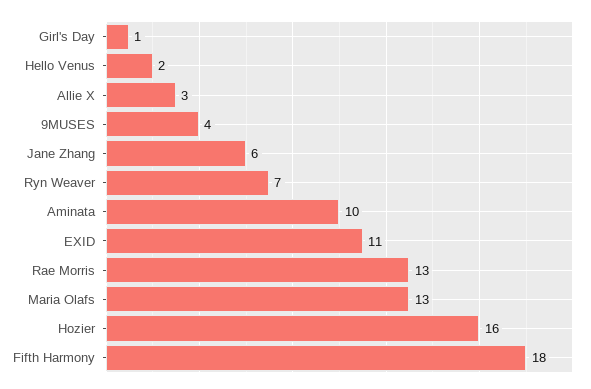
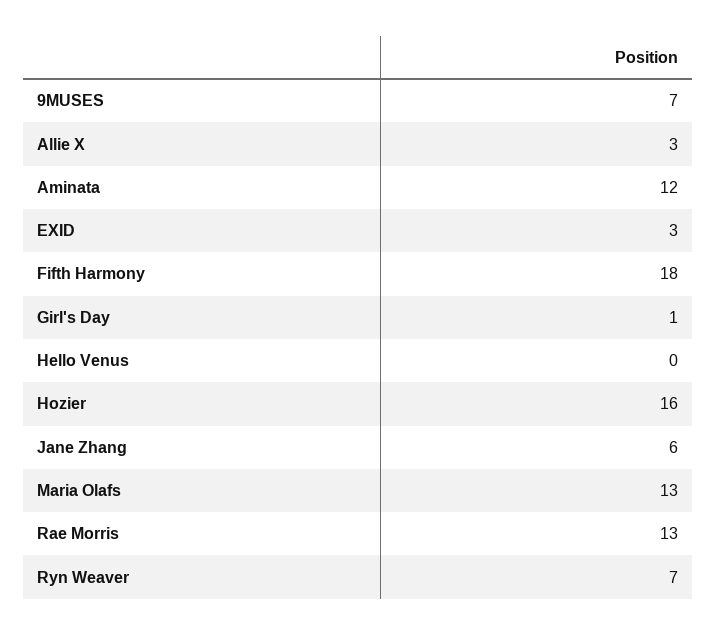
  {
    "Girl's Day": 1,
-   "Hello Venus": 2,
+   "Hello Venus": 0,
    "Allie X": 3,
-   "9MUSES": 4,
+   "9MUSES": 7,
    "Jane Zhang": 6,
    "Ryn Weaver": 7,
-   "Aminata": 10,
+   "Aminata": 12,
-   "EXID": 11,
+   "EXID": 3,
    "Rae Morris": 13,
    "Maria Olafs": 13,
    "Hozier": 16,
    "Fifth Harmony": 18
  }

